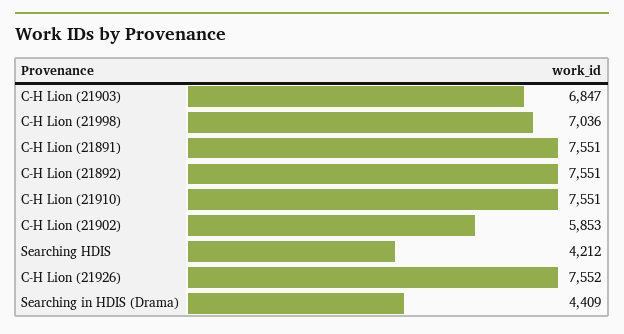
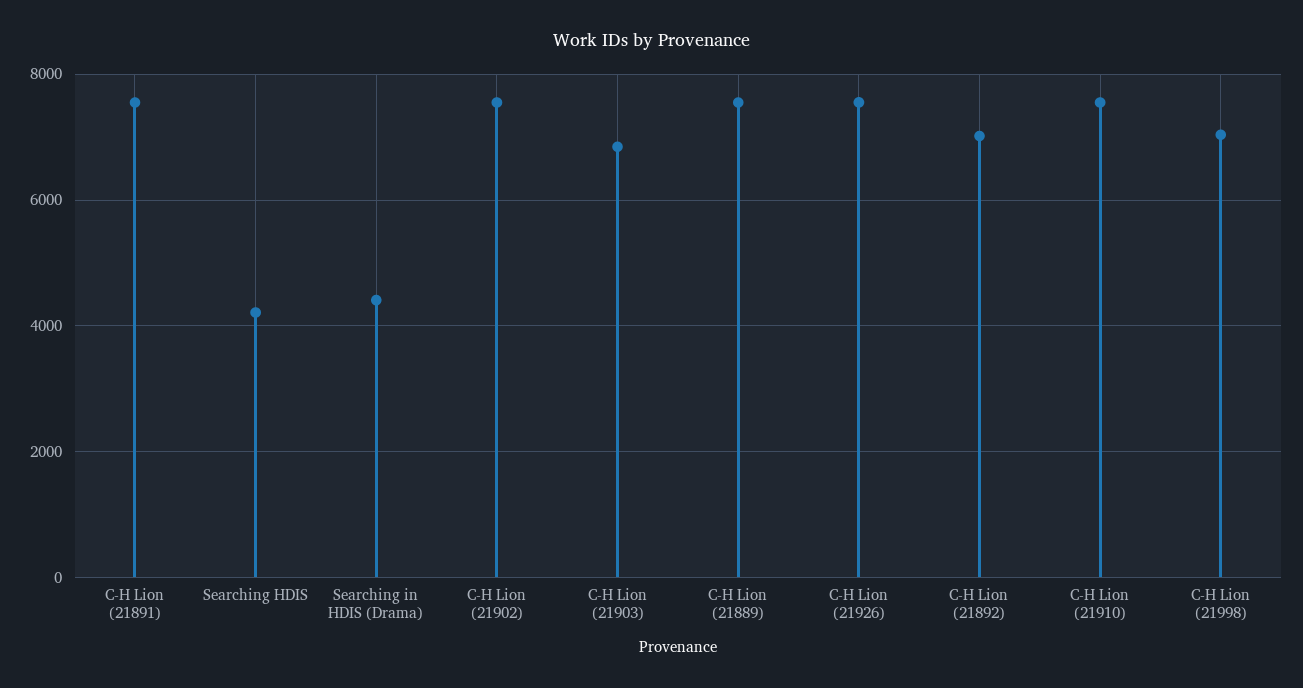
  {
    "C-H Lion (21903)": 6847,
    "C-H Lion (21998)": 7036,
    "C-H Lion (21891)": 7551,
-   "C-H Lion (21892)": 7551,
+   "C-H Lion (21892)": 7000,
    "C-H Lion (21910)": 7551,
-   "C-H Lion (21902)": 5853,
+   "C-H Lion (21902)": 7600,
    "Searching HDIS": 4212,
    "C-H Lion (21926)": 7552,
-   "Searching in HDIS (Drama)": 4409
+   "Searching in HDIS (Drama)": 4409,
+   "C-H Lion (21889)": 7600
  }

